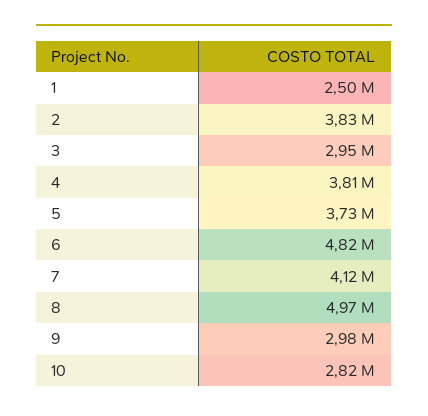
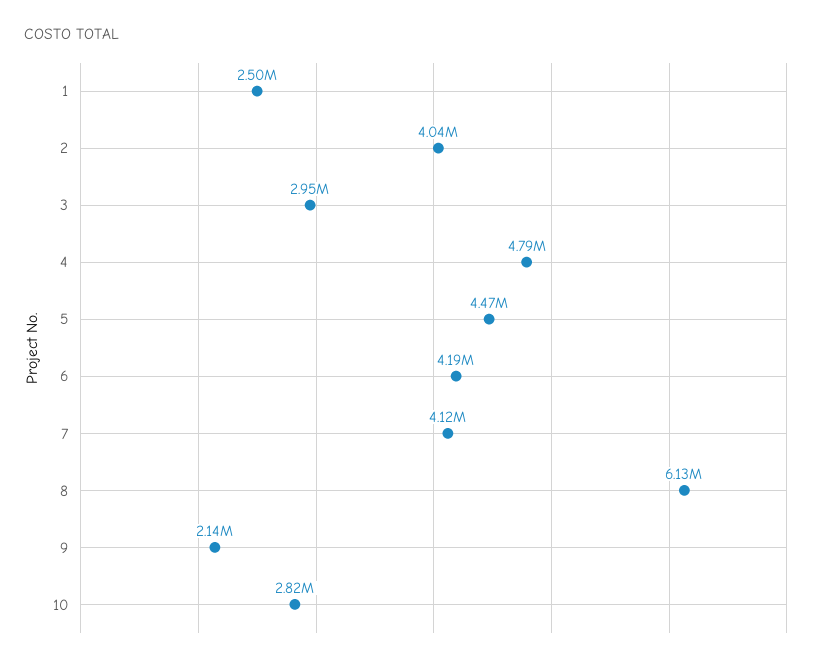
  {
    "1": 2500000,
-   "2": 3830000,
+   "2": 4040000,
    "3": 2950000,
-   "4": 3810000,
+   "4": 4790000,
-   "5": 3730000,
+   "5": 4470000,
-   "6": 4820000,
+   "6": 4190000,
    "7": 4120000,
-   "8": 4970000,
+   "8": 6130000,
-   "9": 2980000,
+   "9": 2140000,
    "10": 2820000
  }

